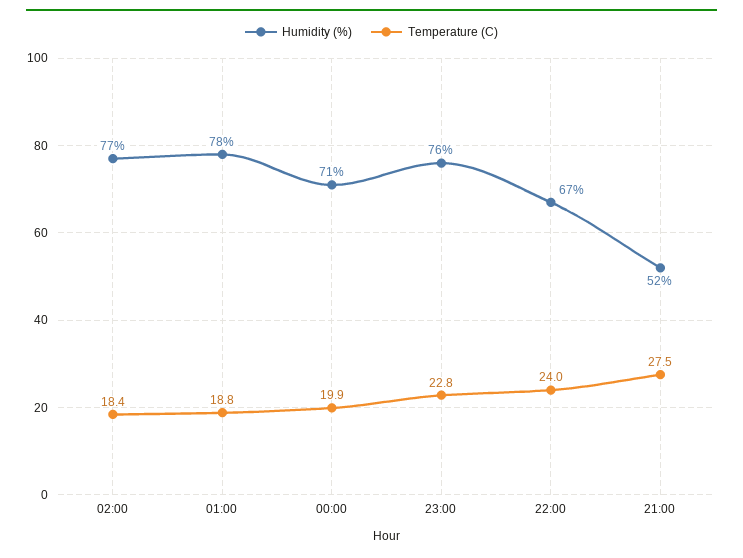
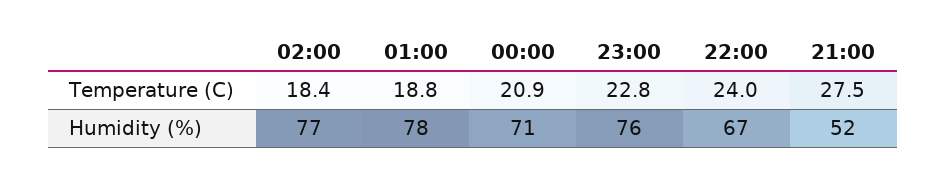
  {
    "Humidity (%)": {
      "02:00": 77,
      "01:00": 78,
      "00:00": 71,
      "23:00": 76,
      "22:00": 67,
      "21:00": 52
    },
    "Temperature (C)": {
      "02:00": 18.4,
      "01:00": 18.8,
-     "00:00": 19.9,
+     "00:00": 20.9,
      "23:00": 22.8,
      "22:00": 24,
      "21:00": 27.5
    }
  }

